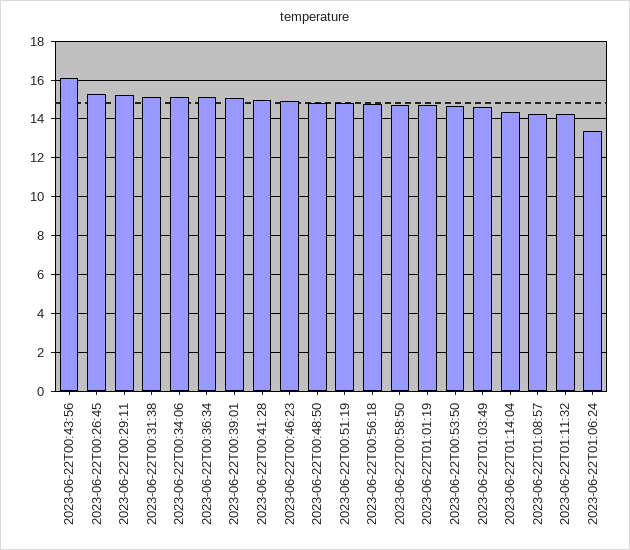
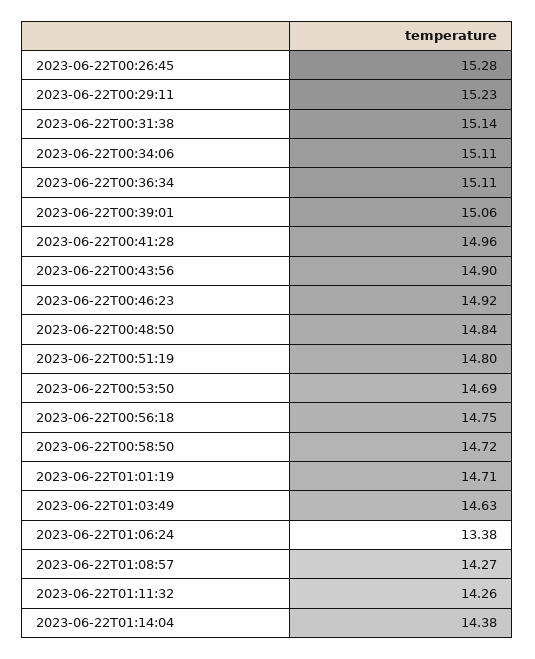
  {
-   "2023-06-22T00:43:56": 16,
+   "2023-06-22T00:43:56": 14.9,
    "2023-06-22T00:26:45": 15.28,
    "2023-06-22T00:29:11": 15.23,
    "2023-06-22T00:31:38": 15.14,
    "2023-06-22T00:34:06": 15.11,
    "2023-06-22T00:36:34": 15.11,
    "2023-06-22T00:39:01": 15.06,
    "2023-06-22T00:41:28": 14.96,
    "2023-06-22T00:46:23": 14.92,
    "2023-06-22T00:48:50": 14.84,
    "2023-06-22T00:51:19": 14.8,
    "2023-06-22T00:56:18": 14.75,
    "2023-06-22T00:58:50": 14.72,
    "2023-06-22T01:01:19": 14.71,
    "2023-06-22T00:53:50": 14.69,
    "2023-06-22T01:03:49": 14.63,
    "2023-06-22T01:14:04": 14.38,
    "2023-06-22T01:08:57": 14.27,
    "2023-06-22T01:11:32": 14.26,
    "2023-06-22T01:06:24": 13.38
  }

